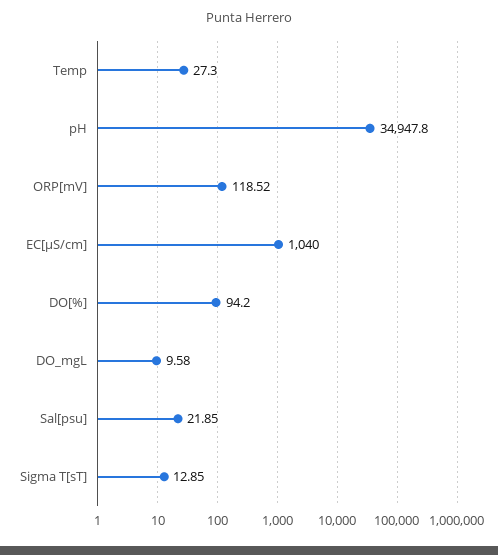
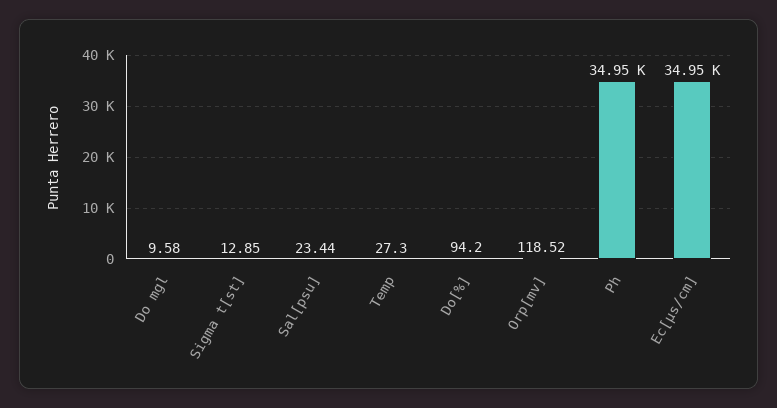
  {
    "Temp": 27.3,
    "pH": 34947.8,
    "ORP[mV]": 118.52,
-   "EC[µS/cm]": 1040,
+   "EC[µS/cm]": 34950,
    "DO[%]": 94.2,
    "DO_mgL": 9.58,
-   "Sal[psu]": 21.85,
+   "Sal[psu]": 23.44,
    "Sigma T[sT]": 12.85
  }

